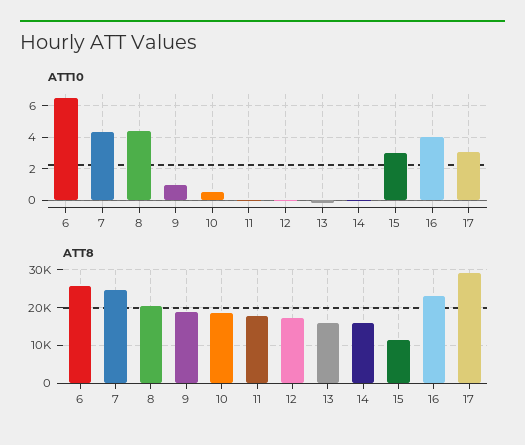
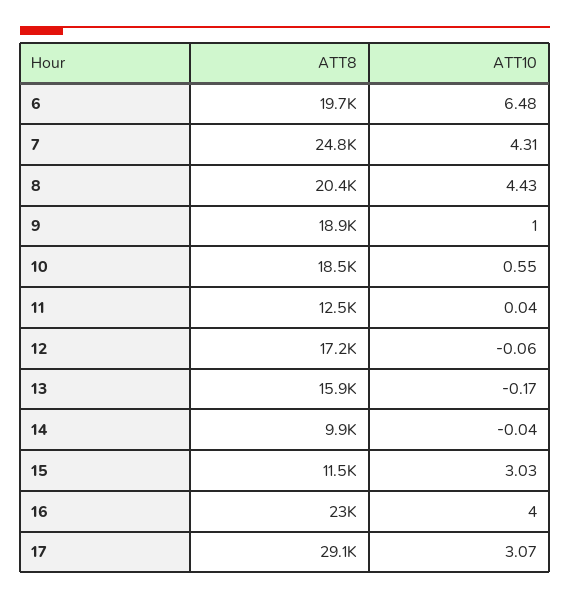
  {
    "ATT10": {
      "6": 6.48,
      "7": 4.31,
      "8": 4.43,
      "9": 1,
      "10": 0.55,
      "11": 0.04,
      "12": -0.06,
      "13": -0.17,
      "14": -0.04,
      "15": 3.03,
      "16": 4,
      "17": 3.07
    },
    "ATT8": {
-     "6": 26000,
+     "6": 19700,
      "7": 24800,
      "8": 20400,
      "9": 18900,
      "10": 18500,
-     "11": 18000,
+     "11": 12500,
      "12": 17200,
      "13": 15900,
-     "14": 16000,
+     "14": 9900,
      "15": 11500,
      "16": 23000,
      "17": 29100
    }
  }

